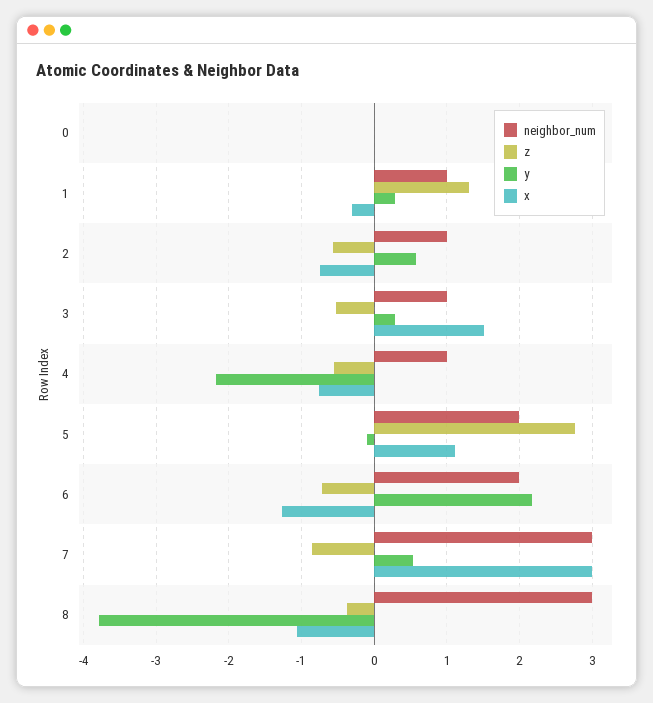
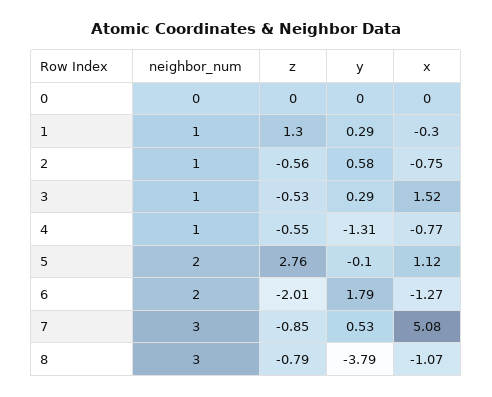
  {
    "neighbor_num": {
      "0": 0,
      "1": 1,
      "2": 1,
      "3": 1,
      "4": 1,
      "5": 2,
      "6": 2,
      "7": 3,
      "8": 3
    },
    "z": {
      "0": 0,
      "1": 1.3,
      "2": -0.56,
      "3": -0.53,
      "4": -0.55,
      "5": 2.76,
-     "6": -0.7,
+     "6": -2.01,
      "7": -0.85,
-     "8": -0.4
+     "8": -0.79
    },
    "y": {
      "0": 0,
      "1": 0.29,
      "2": 0.58,
      "3": 0.29,
-     "4": -2.2,
+     "4": -1.31,
      "5": -0.1,
-     "6": 2.2,
+     "6": 1.79,
      "7": 0.53,
      "8": -3.79
    },
    "x": {
      "0": 0,
      "1": -0.3,
      "2": -0.75,
      "3": 1.52,
      "4": -0.77,
      "5": 1.12,
      "6": -1.27,
-     "7": 3,
+     "7": 5.08,
      "8": -1.07
    }
  }

